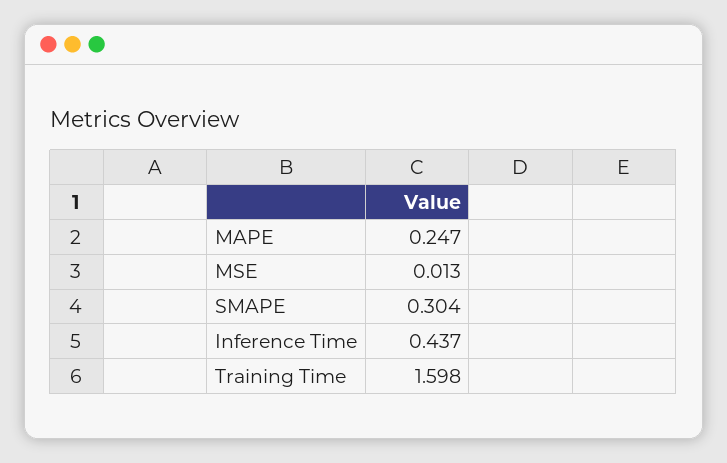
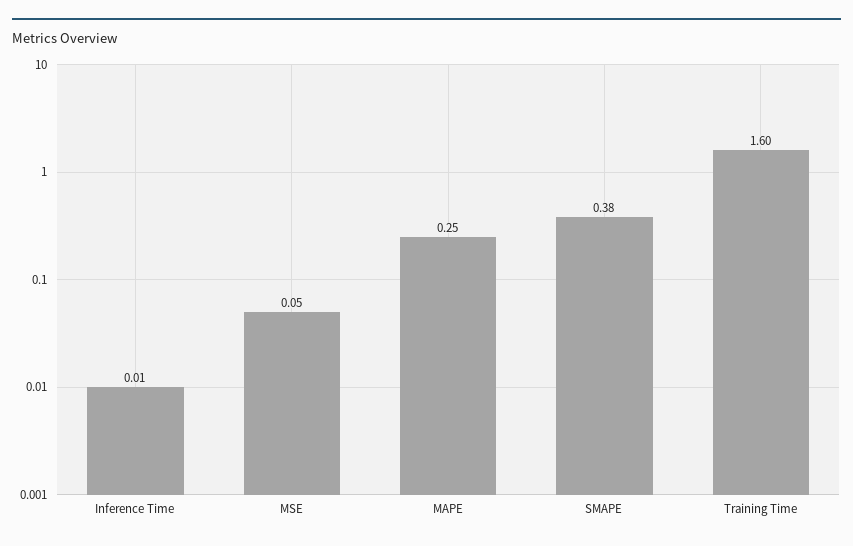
  {
    "MAPE": 0.247,
-   "MSE": 0.013,
+   "MSE": 0.05,
-   "SMAPE": 0.304,
+   "SMAPE": 0.38,
-   "Inference Time": 0.437,
+   "Inference Time": 0.01,
    "Training Time": 1.598
  }

